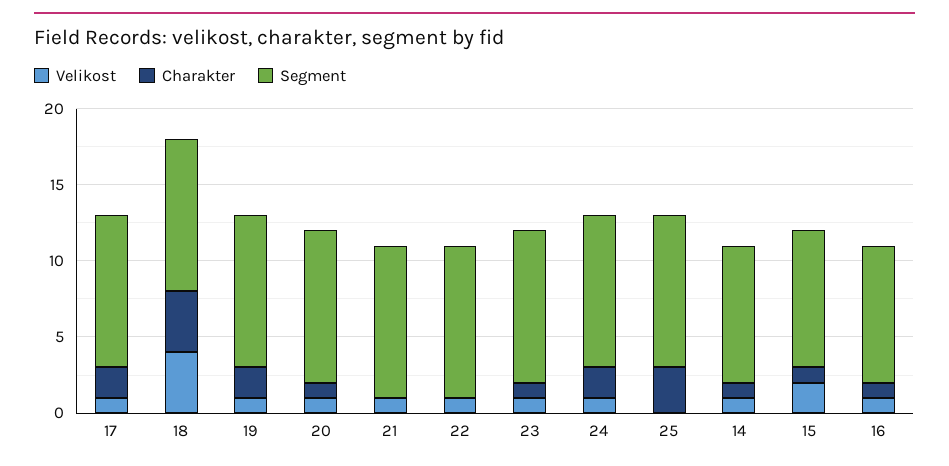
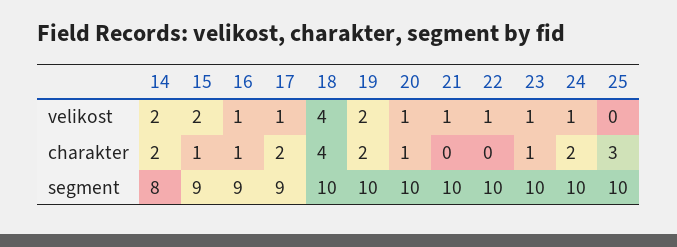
  {
    "Velikost": {
      "17": 1,
      "18": 4,
-     "19": 1,
+     "19": 2,
      "20": 1,
      "21": 1,
      "22": 1,
      "23": 1,
      "24": 1,
      "25": 0,
-     "14": 1,
+     "14": 2,
      "15": 2,
      "16": 1
    },
    "Charakter": {
      "17": 2,
      "18": 4,
      "19": 2,
      "20": 1,
      "21": 0,
      "22": 0,
      "23": 1,
      "24": 2,
      "25": 3,
-     "14": 1,
+     "14": 2,
      "15": 1,
      "16": 1
    },
    "Segment": {
-     "17": 10,
+     "17": 9,
      "18": 10,
      "19": 10,
      "20": 10,
      "21": 10,
      "22": 10,
      "23": 10,
      "24": 10,
      "25": 10,
-     "14": 9,
+     "14": 8,
      "15": 9,
      "16": 9
    }
  }

